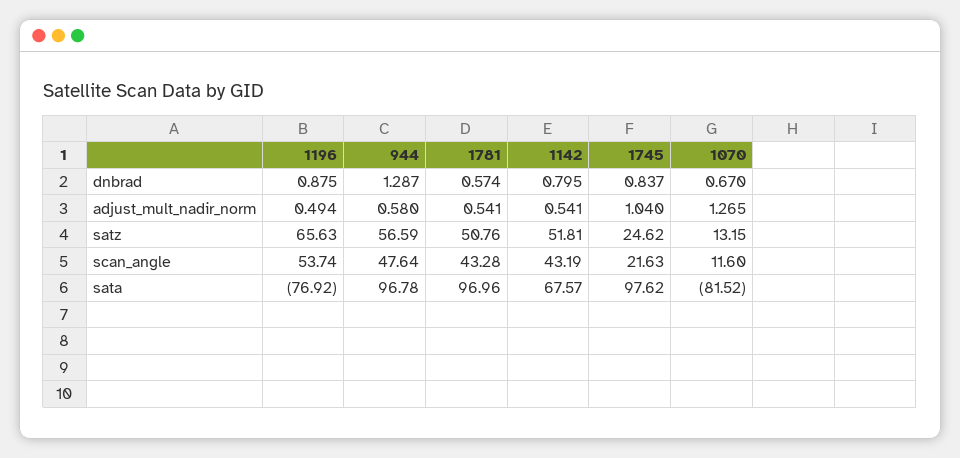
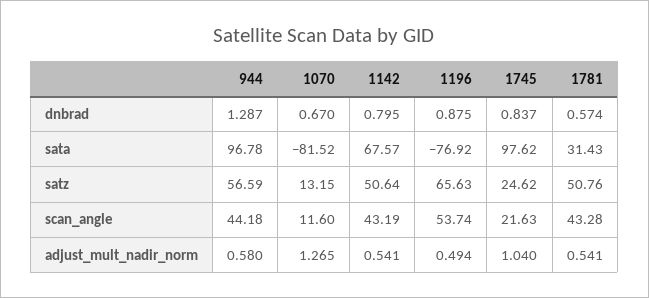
  {
    "1196": {
      "dnbrad": 0.875,
      "adjust_mult_nadir_norm": 0.494,
      "satz": 65.63,
      "scan_angle": 53.74,
      "sata": -76.92
    },
    "944": {
      "dnbrad": 1.287,
      "adjust_mult_nadir_norm": 0.58,
      "satz": 56.59,
-     "scan_angle": 47.64,
+     "scan_angle": 44.18,
      "sata": 96.78
    },
    "1781": {
      "dnbrad": 0.574,
      "adjust_mult_nadir_norm": 0.541,
      "satz": 50.76,
      "scan_angle": 43.28,
-     "sata": 96.96
+     "sata": 31.43
    },
    "1142": {
      "dnbrad": 0.795,
      "adjust_mult_nadir_norm": 0.541,
-     "satz": 51.81,
+     "satz": 50.64,
      "scan_angle": 43.19,
      "sata": 67.57
    },
    "1745": {
      "dnbrad": 0.837,
      "adjust_mult_nadir_norm": 1.04,
      "satz": 24.62,
      "scan_angle": 21.63,
      "sata": 97.62
    },
    "1070": {
      "dnbrad": 0.67,
      "adjust_mult_nadir_norm": 1.265,
      "satz": 13.15,
      "scan_angle": 11.6,
      "sata": -81.52
    }
  }

